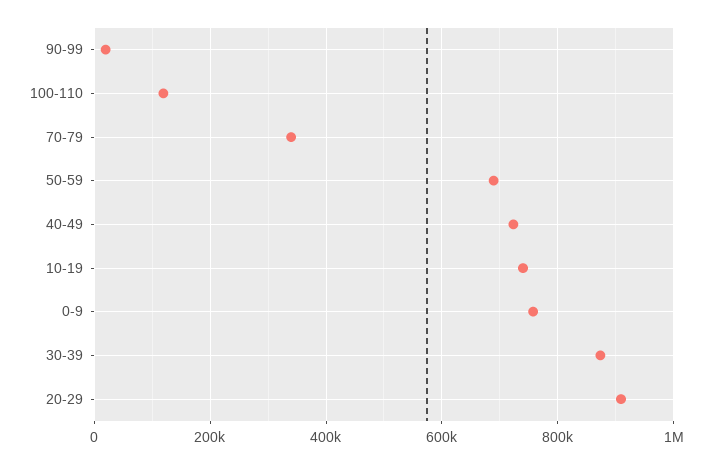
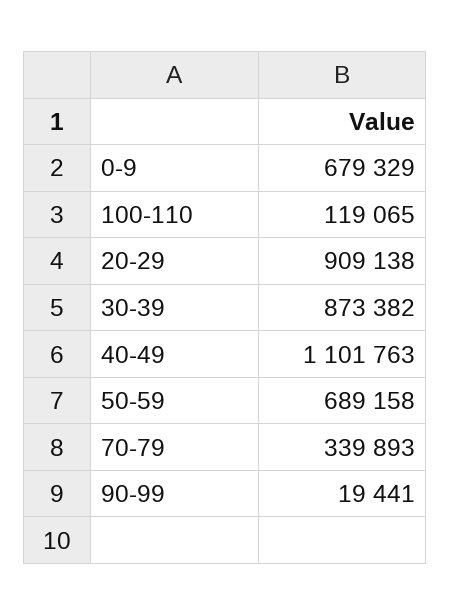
  {
    "90-99": 19441,
    "100-110": 119065,
    "70-79": 339893,
    "50-59": 689158,
-   "40-49": 720000,
+   "40-49": 1101763,
-   "10-19": 740000,
-   "0-9": 760000,
+   "0-9": 679329,
    "30-39": 873382,
    "20-29": 909138
  }

